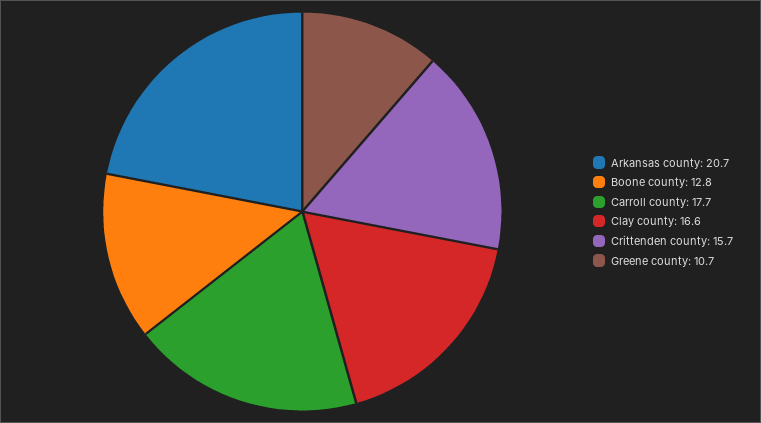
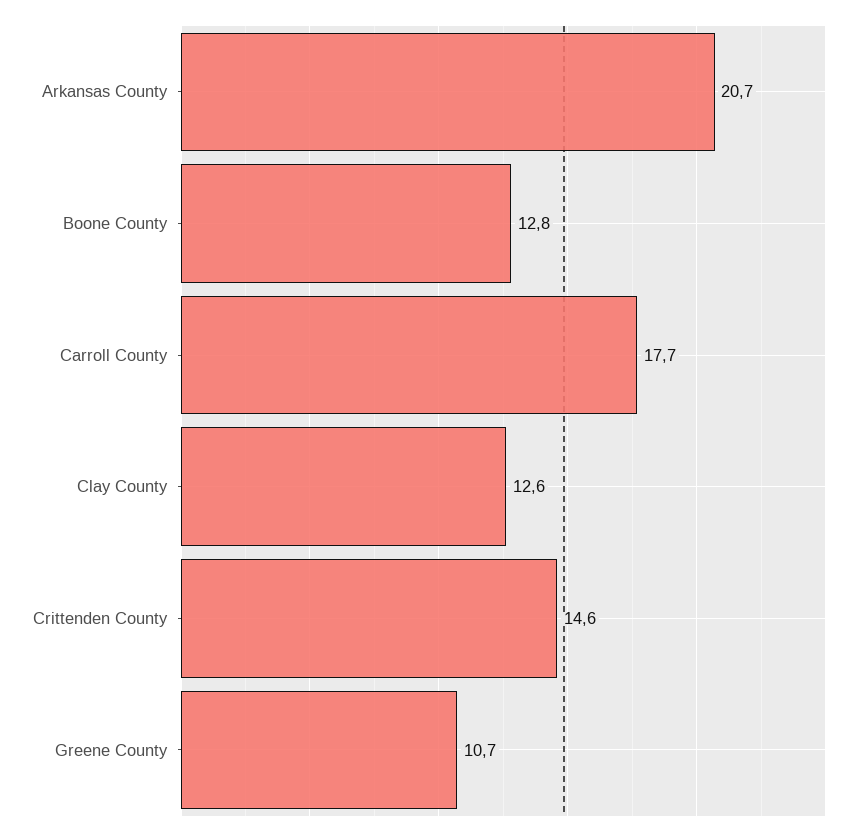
  {
    "Arkansas county": 20.7,
    "Boone county": 12.8,
    "Carroll county": 17.7,
-   "Clay county": 16.6,
+   "Clay county": 12.6,
-   "Crittenden county": 15.7,
+   "Crittenden county": 14.6,
    "Greene county": 10.7
  }

